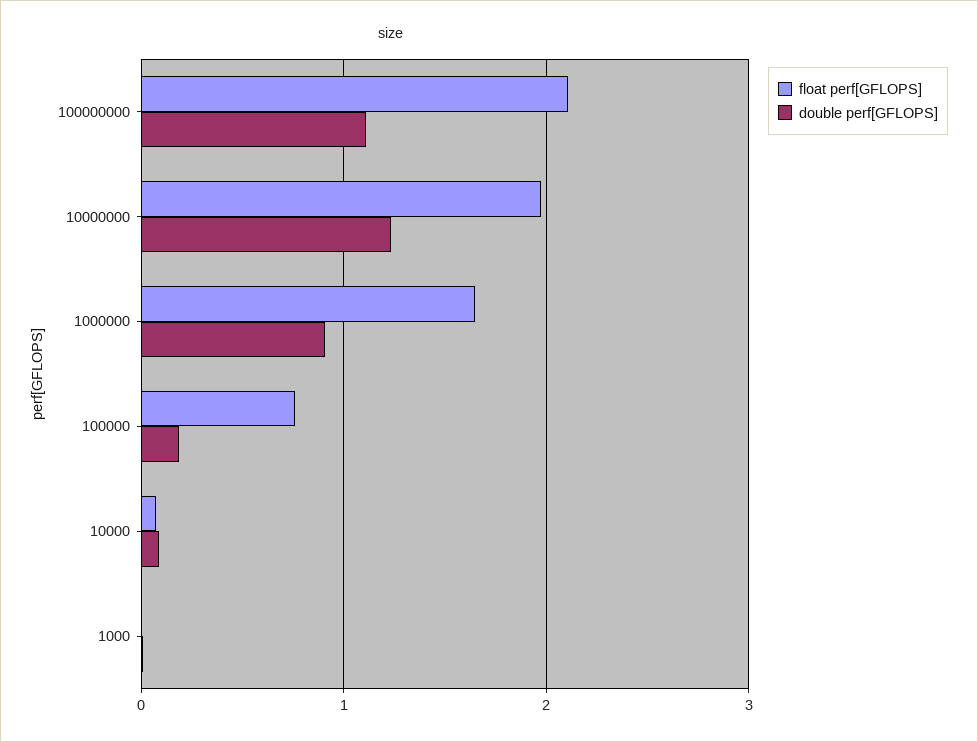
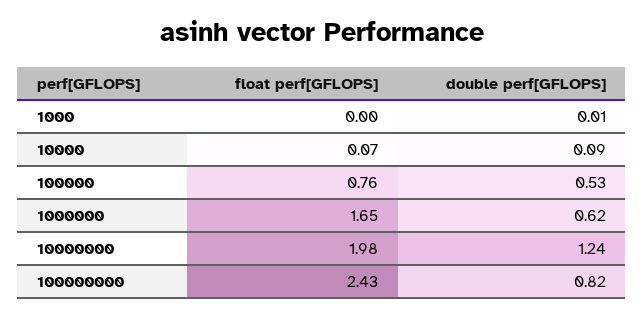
  {
    "float perf[GFLOPS]": {
-     "100000000": 2.1,
+     "100000000": 2.43,
      "10000000": 1.98,
      "1000000": 1.65,
      "100000": 0.76,
      "10000": 0.07,
      "1000": 0
    },
    "double perf[GFLOPS]": {
-     "100000000": 1.1,
+     "100000000": 0.82,
      "10000000": 1.24,
-     "1000000": 0.9,
+     "1000000": 0.62,
-     "100000": 0.2,
+     "100000": 0.53,
      "10000": 0.09,
      "1000": 0.01
    }
  }

